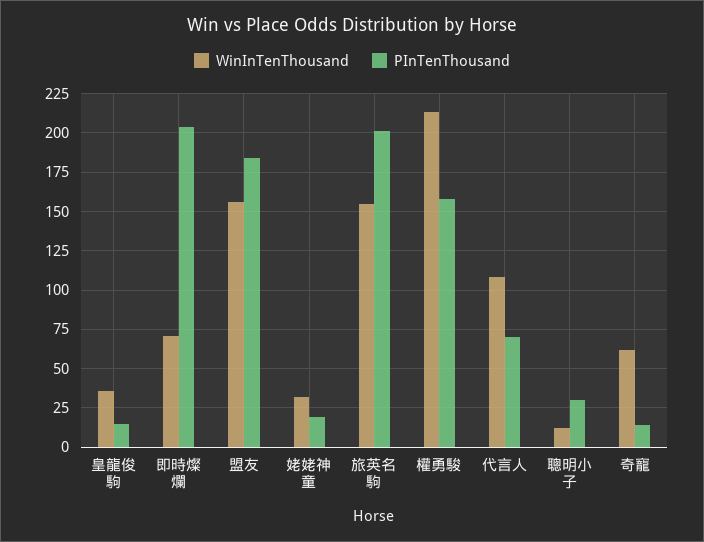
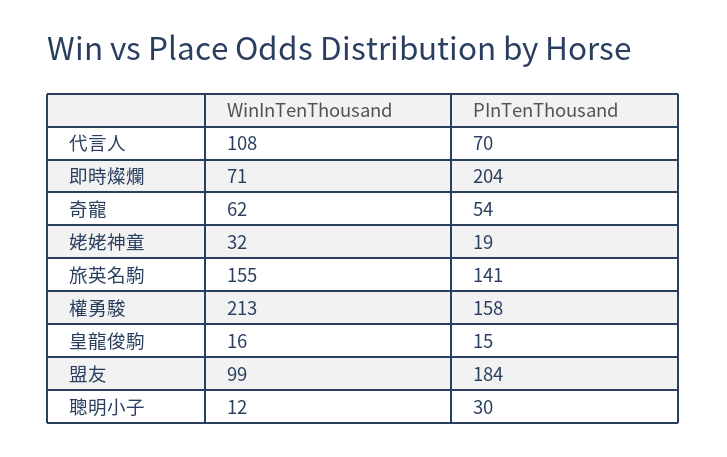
  {
    "WinInTenThousand": {
-     "皇龍俊駒": 35,
+     "皇龍俊駒": 16,
      "即時燦爛": 71,
-     "盟友": 155,
+     "盟友": 99,
      "姥姥神童": 32,
      "旅英名駒": 155,
      "權勇駿": 213,
      "代言人": 108,
      "聰明小子": 12,
      "奇寵": 62
    },
    "PInTenThousand": {
      "皇龍俊駒": 15,
      "即時燦爛": 204,
      "盟友": 184,
      "姥姥神童": 19,
-     "旅英名駒": 200,
+     "旅英名駒": 141,
      "權勇駿": 158,
      "代言人": 70,
      "聰明小子": 30,
-     "奇寵": 15
+     "奇寵": 54
    }
  }

